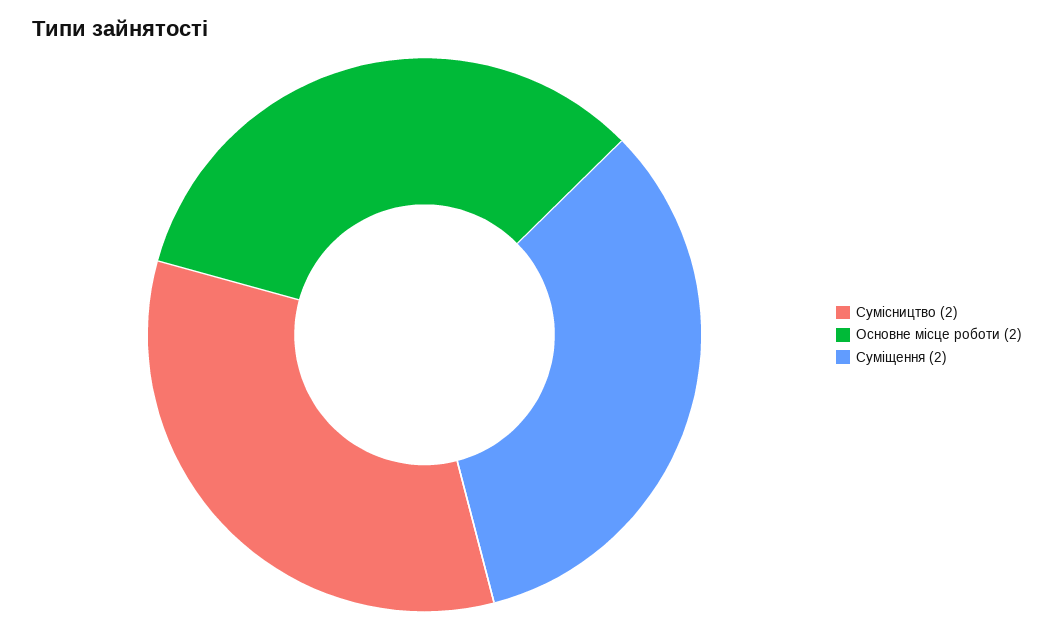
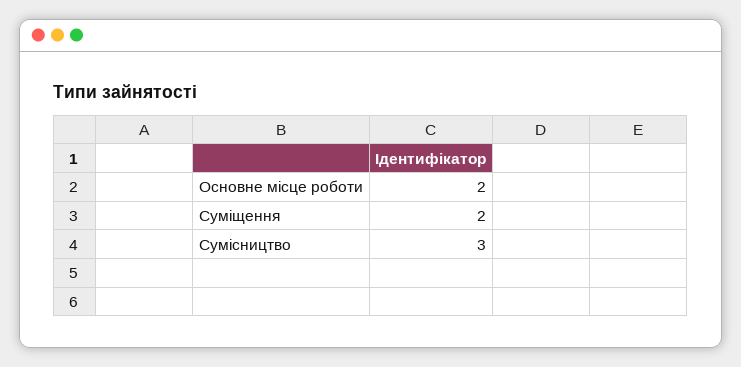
  {
-   "Сумісництво": 2,
+   "Сумісництво": 3,
    "Основне місце роботи": 2,
    "Суміщення": 2
  }

